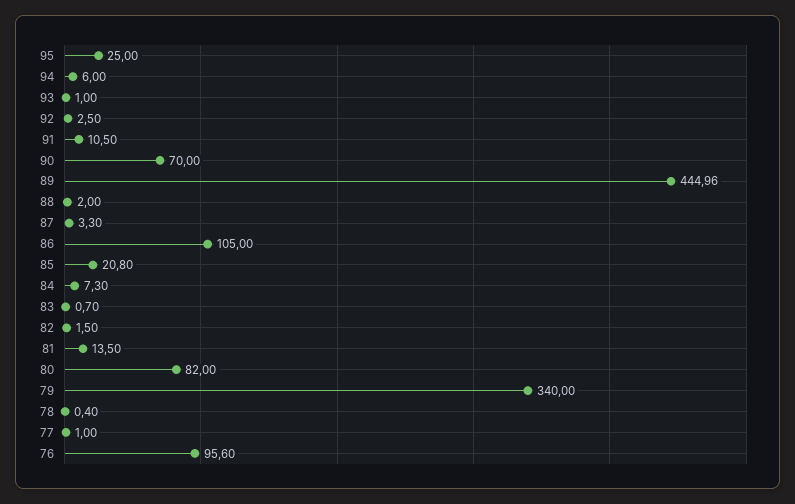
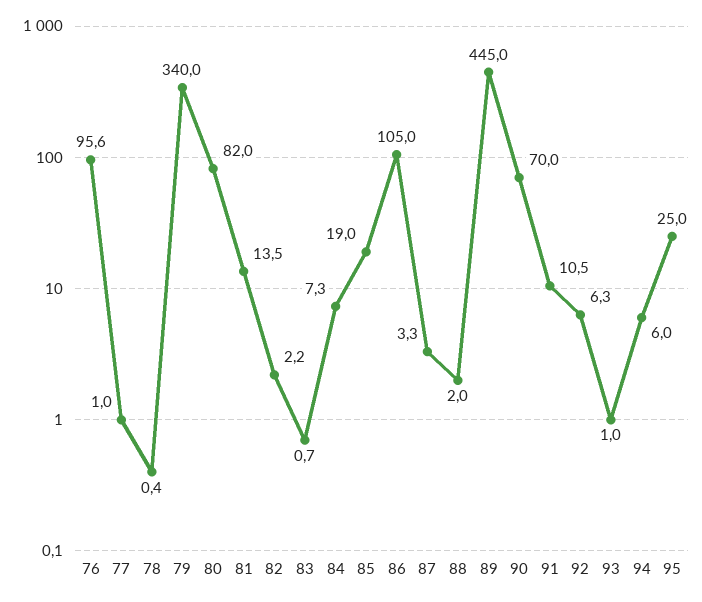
  {
    "95": 25,
    "94": 6,
    "93": 1,
-   "92": 2.5,
+   "92": 6.3,
    "91": 10.5,
    "90": 70,
-   "89": 444.96,
+   "89": 445,
    "88": 2,
    "87": 3.3,
    "86": 105,
-   "85": 20.8,
+   "85": 19,
    "84": 7.3,
    "83": 0.7,
-   "82": 1.5,
+   "82": 2.2,
    "81": 13.5,
    "80": 82,
    "79": 340,
    "78": 0.4,
    "77": 1,
    "76": 95.6
  }

